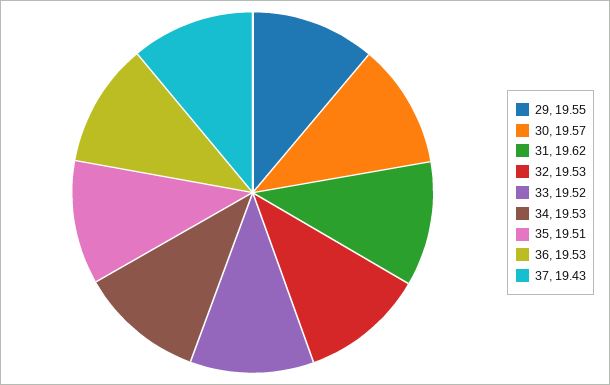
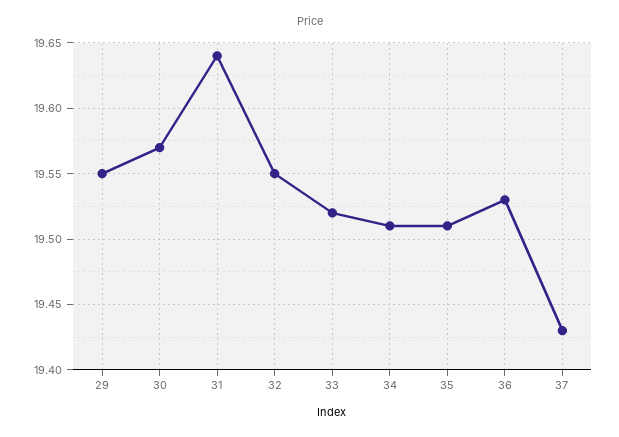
  {
    "29": 19.55,
    "30": 19.57,
-   "31": 19.62,
+   "31": 19.64,
-   "32": 19.53,
+   "32": 19.55,
    "33": 19.52,
-   "34": 19.53,
+   "34": 19.51,
    "35": 19.51,
    "36": 19.53,
    "37": 19.43
  }

